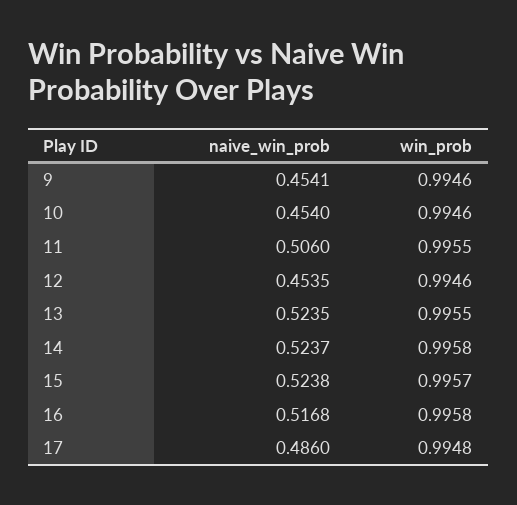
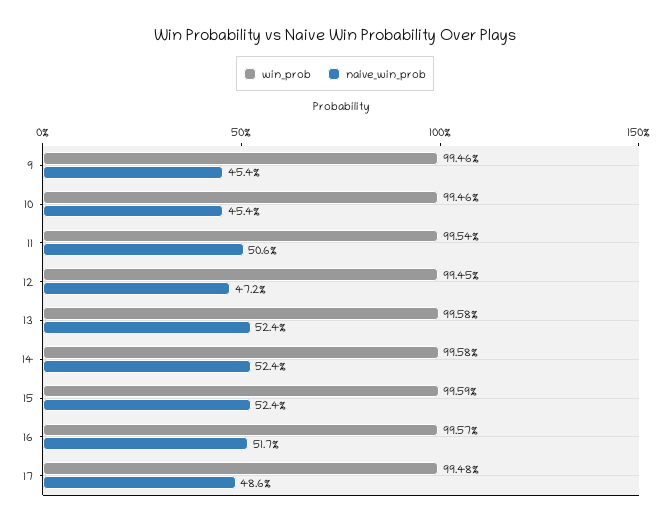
  {
    "naive_win_prob": {
      "9": 0.4541,
      "10": 0.454,
      "11": 0.506,
-     "12": 0.4535,
+     "12": 0.472,
      "13": 0.5235,
      "14": 0.5237,
      "15": 0.5238,
      "16": 0.5168,
      "17": 0.486
    },
    "win_prob": {
      "9": 0.9946,
      "10": 0.9946,
-     "11": 0.9955,
+     "11": 0.9954,
-     "12": 0.9946,
+     "12": 0.9945,
-     "13": 0.9955,
+     "13": 0.9958,
      "14": 0.9958,
-     "15": 0.9957,
+     "15": 0.9959,
-     "16": 0.9958,
+     "16": 0.9957,
      "17": 0.9948
    }
  }

